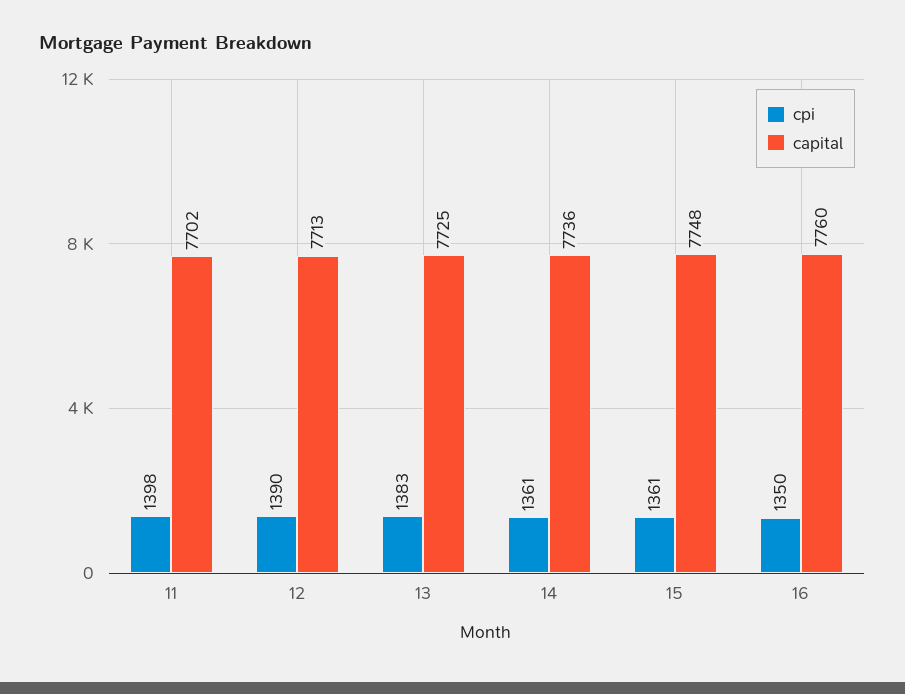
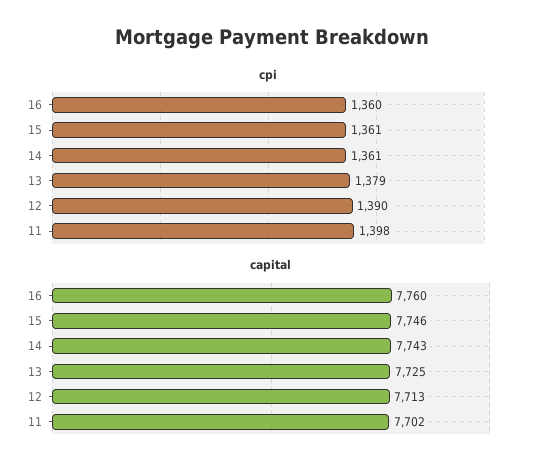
  {
    "cpi": {
      "11": 1398,
      "12": 1390,
-     "13": 1383,
+     "13": 1379,
      "14": 1361,
      "15": 1361,
-     "16": 1350
+     "16": 1360
    },
    "capital": {
      "11": 7702,
      "12": 7713,
      "13": 7725,
-     "14": 7736,
+     "14": 7743,
-     "15": 7748,
+     "15": 7746,
      "16": 7760
    }
  }

